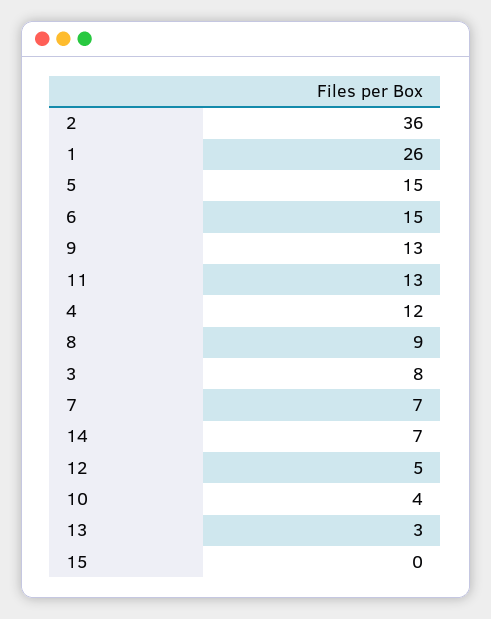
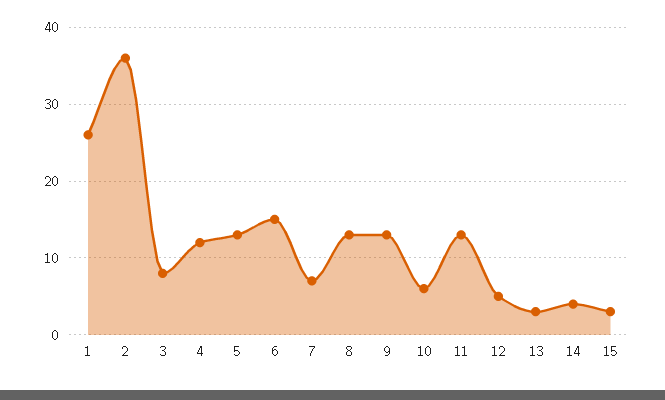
  {
    "2": 36,
    "1": 26,
-   "5": 15,
+   "5": 13,
    "6": 15,
    "9": 13,
    "11": 13,
    "4": 12,
-   "8": 9,
+   "8": 13,
    "3": 8,
    "7": 7,
-   "14": 7,
+   "14": 4,
    "12": 5,
-   "10": 4,
+   "10": 6,
    "13": 3,
-   "15": 0
+   "15": 3
  }

